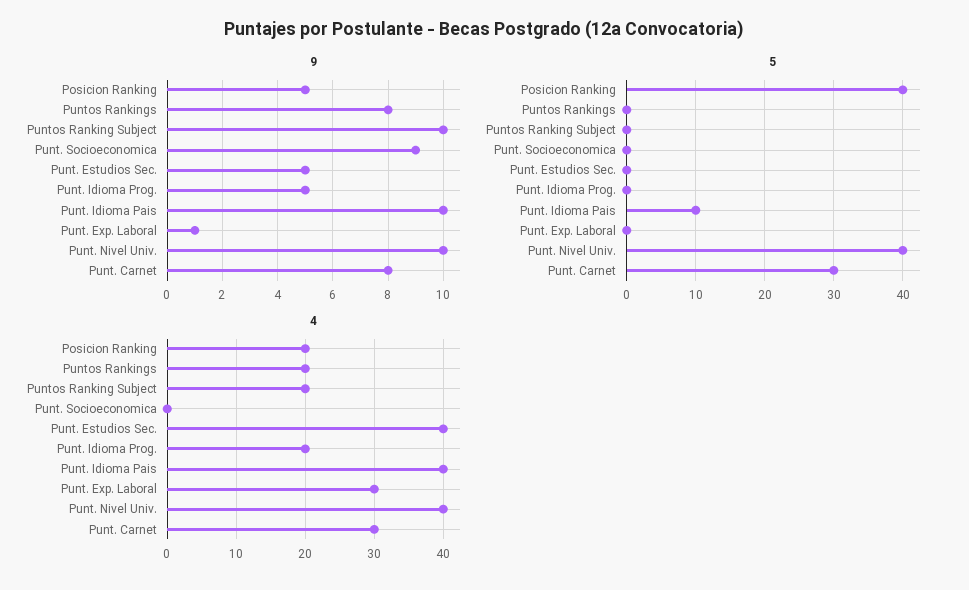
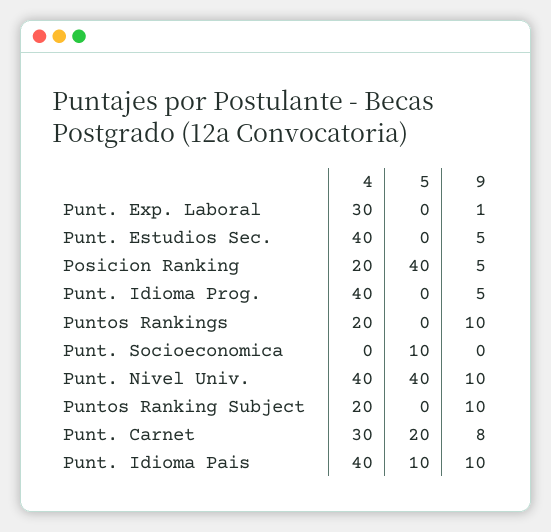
  {
    "9": {
      "Posicion Ranking": 5,
-     "Puntos Rankings": 8,
+     "Puntos Rankings": 10,
      "Puntos Ranking Subject": 10,
-     "Punt. Socioeconomica": 9,
+     "Punt. Socioeconomica": 0,
      "Punt. Estudios Sec.": 5,
      "Punt. Idioma Prog.": 5,
      "Punt. Idioma Pais": 10,
      "Punt. Exp. Laboral": 1,
      "Punt. Nivel Univ.": 10,
      "Punt. Carnet": 8
    },
    "5": {
      "Posicion Ranking": 40,
      "Puntos Rankings": 0,
      "Puntos Ranking Subject": 0,
-     "Punt. Socioeconomica": 0,
+     "Punt. Socioeconomica": 10,
      "Punt. Estudios Sec.": 0,
      "Punt. Idioma Prog.": 0,
      "Punt. Idioma Pais": 10,
      "Punt. Exp. Laboral": 0,
      "Punt. Nivel Univ.": 40,
-     "Punt. Carnet": 30
+     "Punt. Carnet": 20
    },
    "4": {
      "Posicion Ranking": 20,
      "Puntos Rankings": 20,
      "Puntos Ranking Subject": 20,
      "Punt. Socioeconomica": 0,
      "Punt. Estudios Sec.": 40,
-     "Punt. Idioma Prog.": 20,
+     "Punt. Idioma Prog.": 40,
      "Punt. Idioma Pais": 40,
      "Punt. Exp. Laboral": 30,
      "Punt. Nivel Univ.": 40,
      "Punt. Carnet": 30
    }
  }

